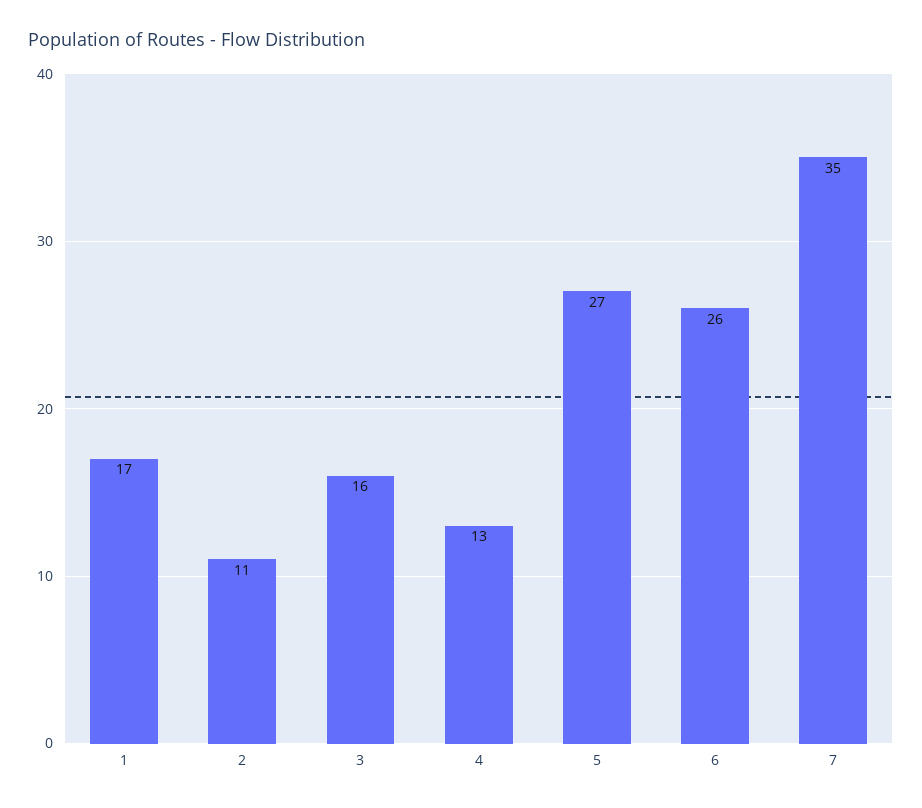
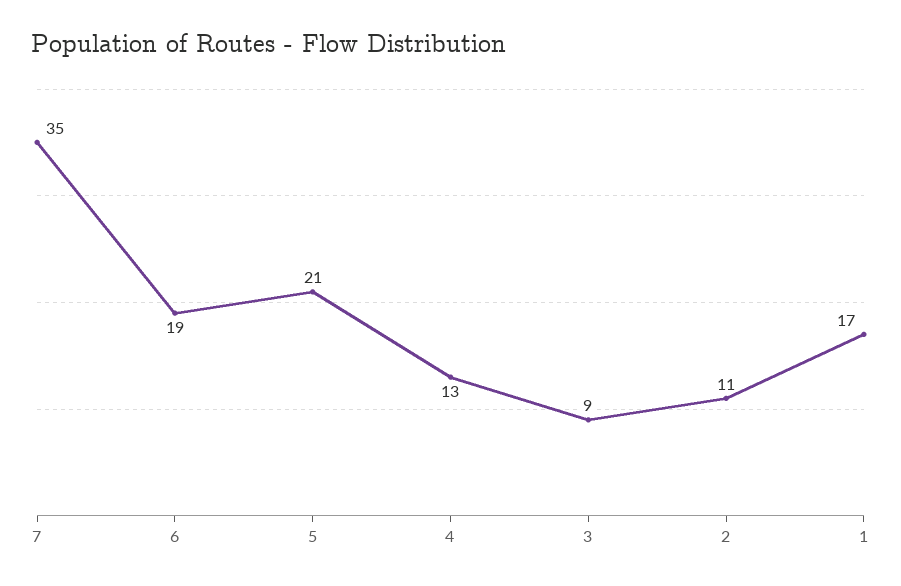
  {
    "1": 17,
    "2": 11,
-   "3": 16,
+   "3": 9,
    "4": 13,
-   "5": 27,
+   "5": 21,
-   "6": 26,
+   "6": 19,
    "7": 35
  }

